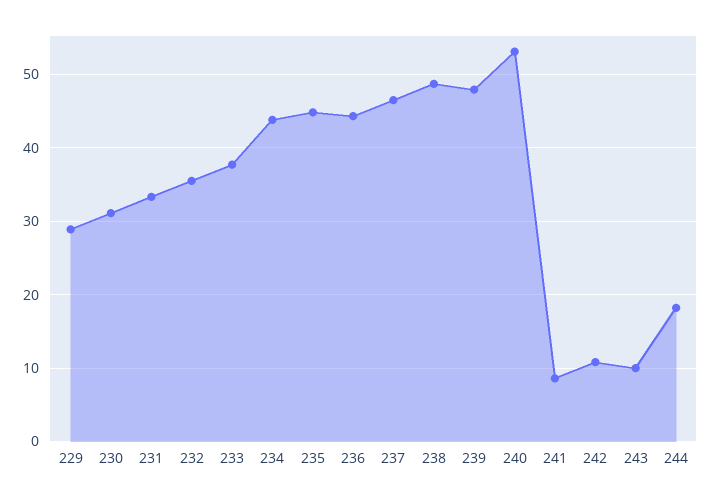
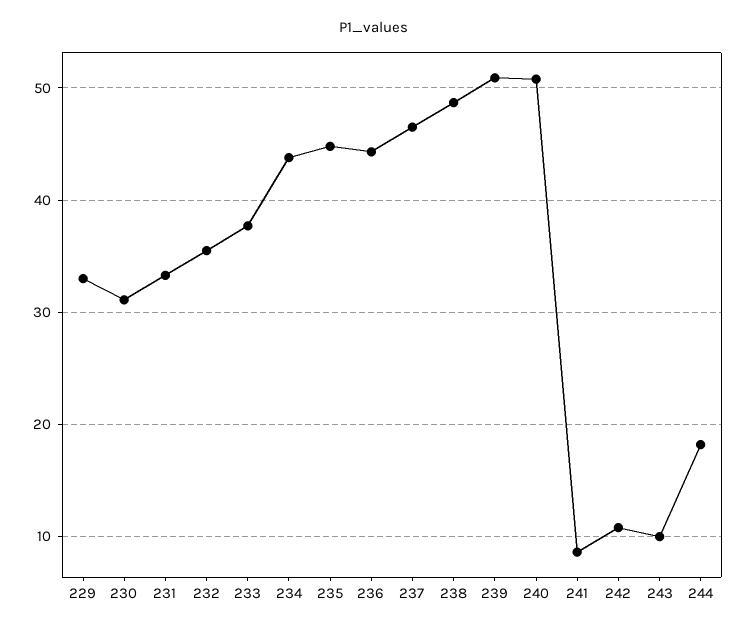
  {
-   "229": 29,
+   "229": 33,
    "230": 31,
    "231": 33,
    "232": 36,
    "233": 38,
    "234": 44,
    "235": 45,
    "236": 44,
    "237": 47,
    "238": 49,
-   "239": 48,
+   "239": 51,
-   "240": 53,
+   "240": 51,
    "241": 9,
    "242": 11,
    "243": 10,
    "244": 18
  }

